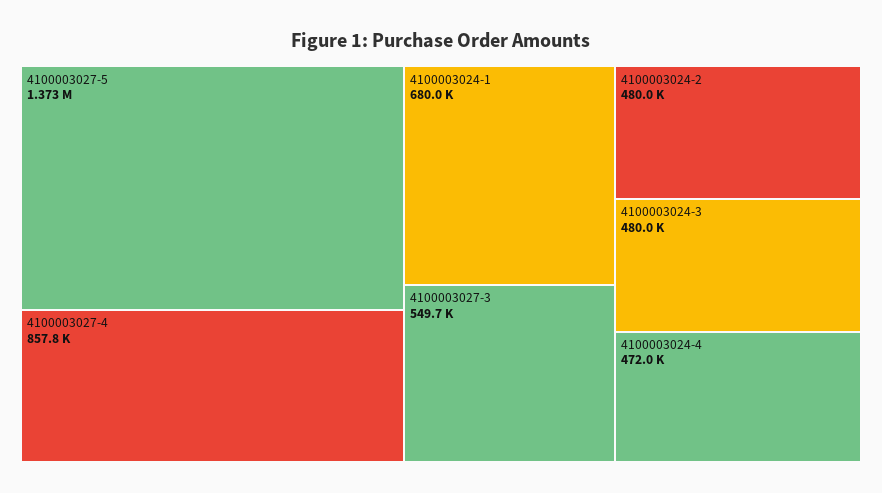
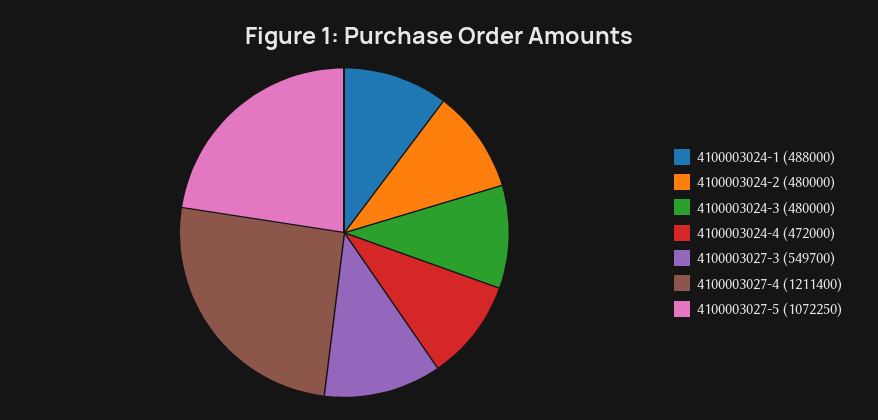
  {
-   "4100003027-5": 1373000,
+   "4100003027-5": 1072250,
-   "4100003027-4": 857800,
+   "4100003027-4": 1211400,
-   "4100003024-1": 680000,
+   "4100003024-1": 488000,
    "4100003027-3": 549700,
    "4100003024-2": 480000,
    "4100003024-3": 480000,
    "4100003024-4": 472000
  }

